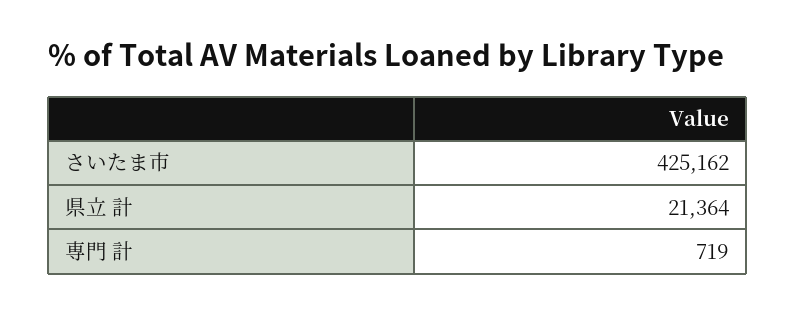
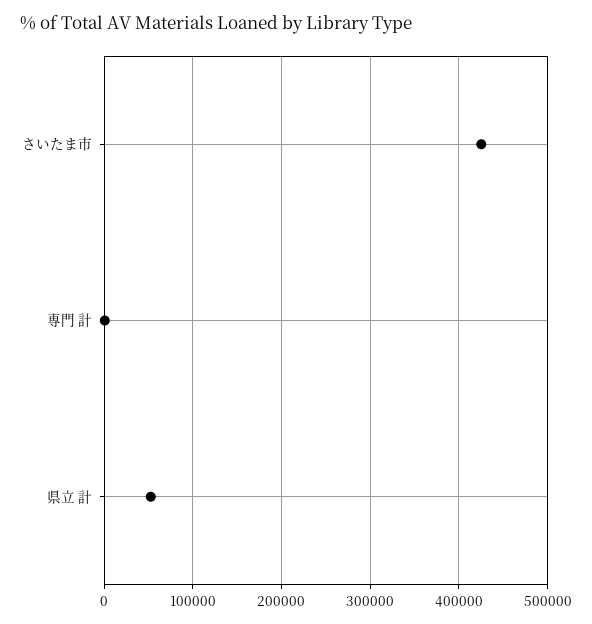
  {
    "さいたま市": 425162,
-   "県立 計": 21364,
+   "県立 計": 50000,
    "専門 計": 719
  }

